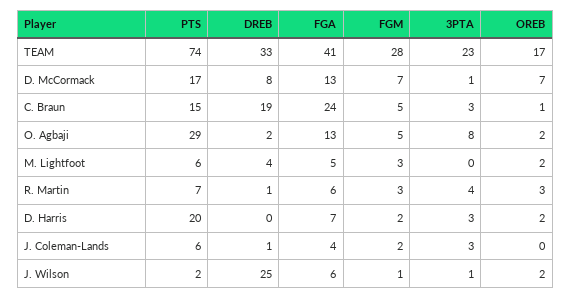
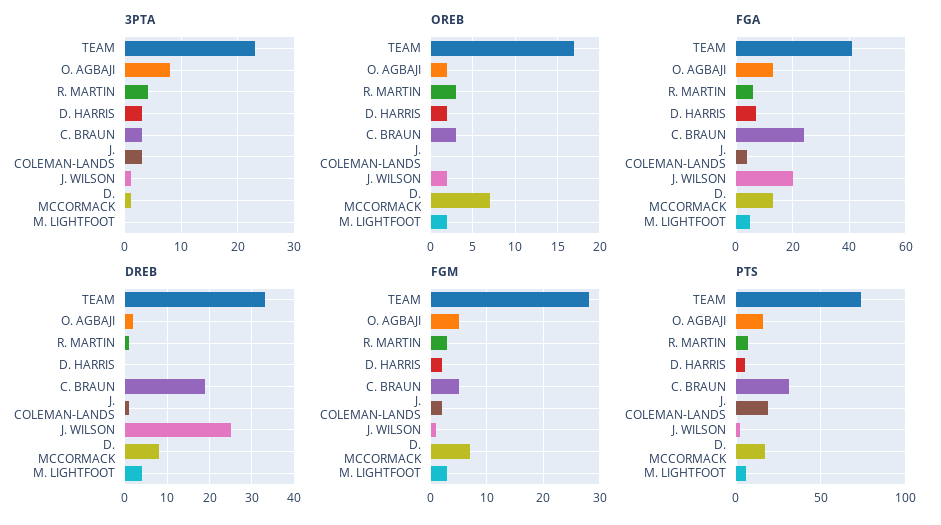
  {
    "PTS": {
      "TEAM": 74,
      "D. McCormack": 17,
-     "C. Braun": 15,
+     "C. Braun": 30,
-     "O. Agbaji": 29,
+     "O. Agbaji": 15,
      "M. Lightfoot": 6,
      "R. Martin": 7,
-     "D. Harris": 20,
+     "D. Harris": 5,
-     "J. Coleman-Lands": 6,
+     "J. Coleman-Lands": 20,
      "J. Wilson": 2
    },
    "DREB": {
      "TEAM": 33,
      "D. McCormack": 8,
      "C. Braun": 19,
      "O. Agbaji": 2,
      "M. Lightfoot": 4,
      "R. Martin": 1,
      "D. Harris": 0,
      "J. Coleman-Lands": 1,
      "J. Wilson": 25
    },
    "FGA": {
      "TEAM": 41,
      "D. McCormack": 13,
      "C. Braun": 24,
      "O. Agbaji": 13,
      "M. Lightfoot": 5,
      "R. Martin": 6,
      "D. Harris": 7,
      "J. Coleman-Lands": 4,
-     "J. Wilson": 6
+     "J. Wilson": 20
    },
    "FGM": {
      "TEAM": 28,
      "D. McCormack": 7,
      "C. Braun": 5,
      "O. Agbaji": 5,
      "M. Lightfoot": 3,
      "R. Martin": 3,
      "D. Harris": 2,
      "J. Coleman-Lands": 2,
      "J. Wilson": 1
    },
    "3PTA": {
      "TEAM": 23,
      "D. McCormack": 1,
      "C. Braun": 3,
      "O. Agbaji": 8,
      "M. Lightfoot": 0,
      "R. Martin": 4,
      "D. Harris": 3,
      "J. Coleman-Lands": 3,
      "J. Wilson": 1
    },
    "OREB": {
      "TEAM": 17,
      "D. McCormack": 7,
-     "C. Braun": 1,
+     "C. Braun": 3,
      "O. Agbaji": 2,
      "M. Lightfoot": 2,
      "R. Martin": 3,
      "D. Harris": 2,
      "J. Coleman-Lands": 0,
      "J. Wilson": 2
    }
  }

